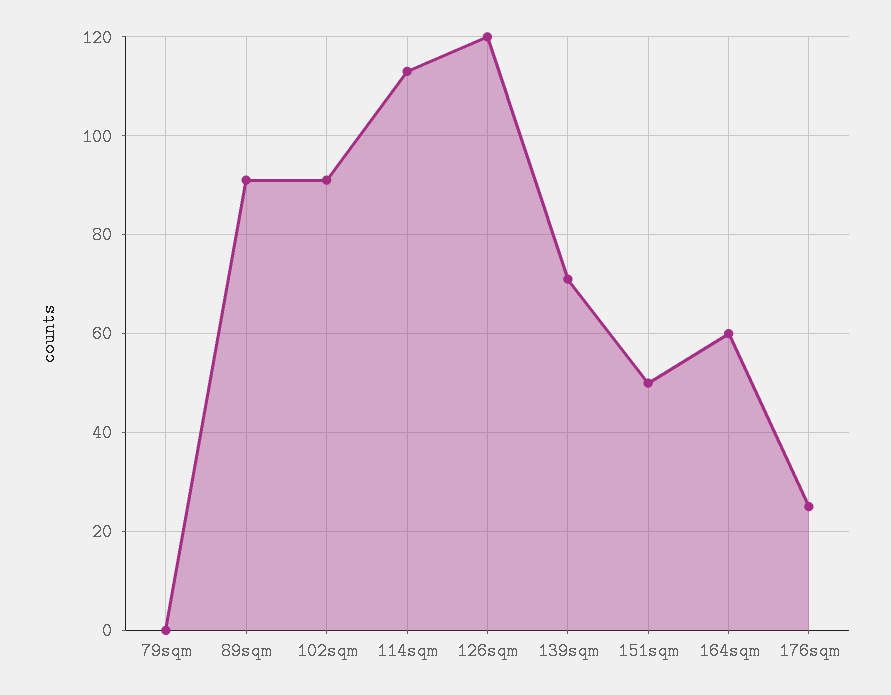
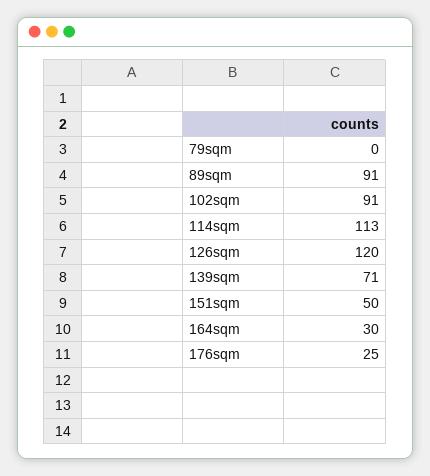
  {
    "79sqm": 0,
    "89sqm": 91,
    "102sqm": 91,
    "114sqm": 113,
    "126sqm": 120,
    "139sqm": 71,
    "151sqm": 50,
-   "164sqm": 60,
+   "164sqm": 30,
    "176sqm": 25
  }

